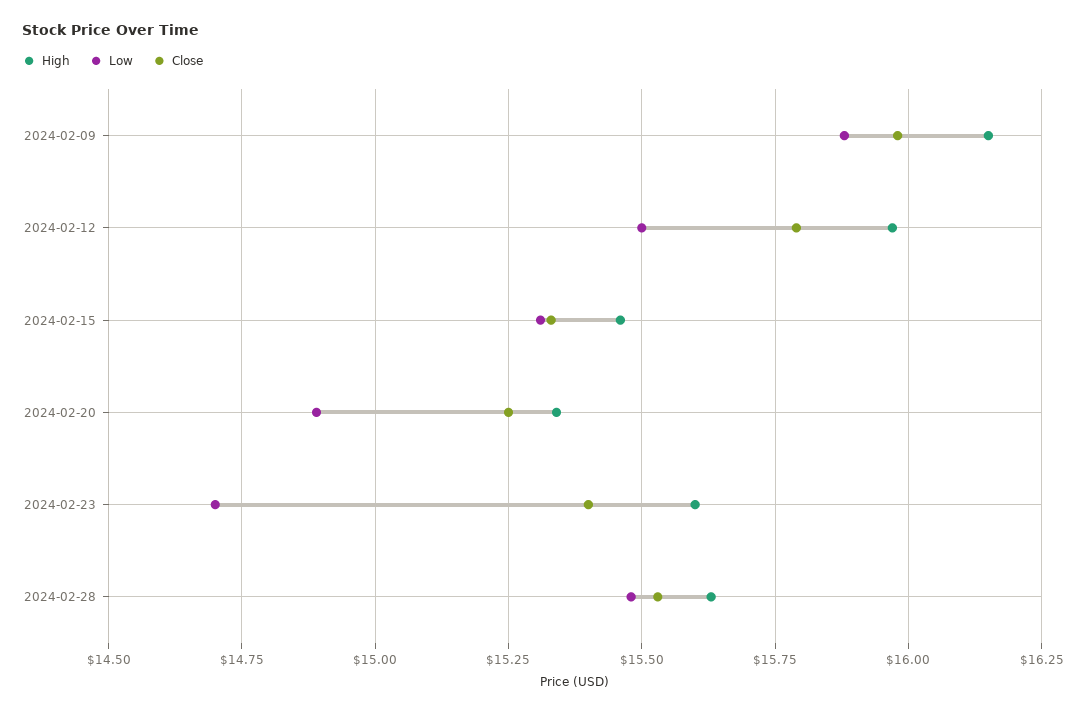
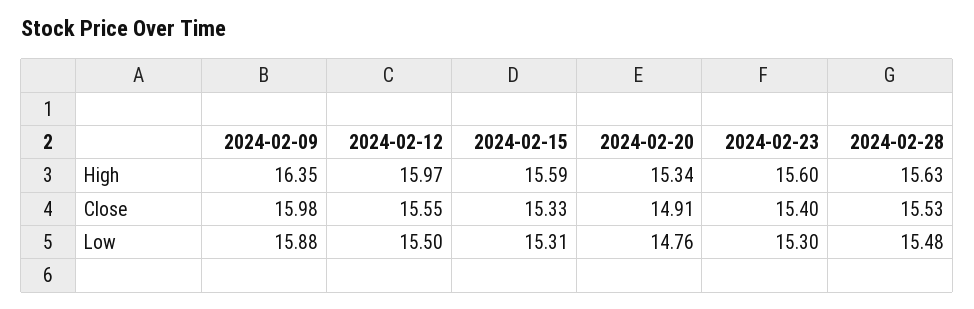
  {
    "High": {
-     "2024-02-09": 16.15,
+     "2024-02-09": 16.35,
      "2024-02-12": 15.97,
-     "2024-02-15": 15.45,
+     "2024-02-15": 15.59,
      "2024-02-20": 15.34,
      "2024-02-23": 15.6,
      "2024-02-28": 15.63
    },
    "Low": {
      "2024-02-09": 15.88,
      "2024-02-12": 15.5,
      "2024-02-15": 15.31,
-     "2024-02-20": 14.9,
+     "2024-02-20": 14.76,
-     "2024-02-23": 14.7,
+     "2024-02-23": 15.3,
      "2024-02-28": 15.48
    },
    "Close": {
      "2024-02-09": 15.98,
-     "2024-02-12": 15.8,
+     "2024-02-12": 15.55,
      "2024-02-15": 15.33,
-     "2024-02-20": 15.25,
+     "2024-02-20": 14.91,
      "2024-02-23": 15.4,
      "2024-02-28": 15.53
    }
  }

